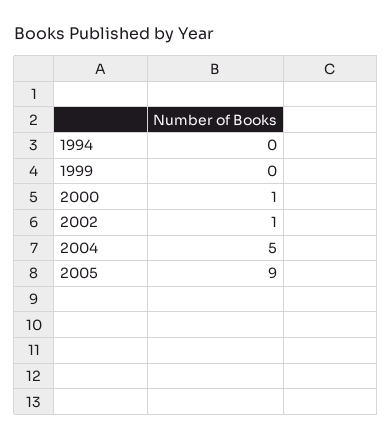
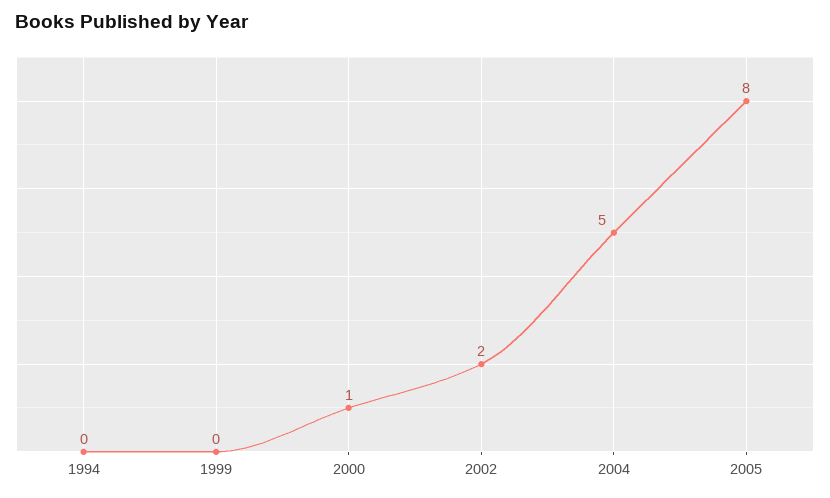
  {
    "1994": 0,
    "1999": 0,
    "2000": 1,
-   "2002": 1,
+   "2002": 2,
    "2004": 5,
-   "2005": 9
+   "2005": 8
  }

